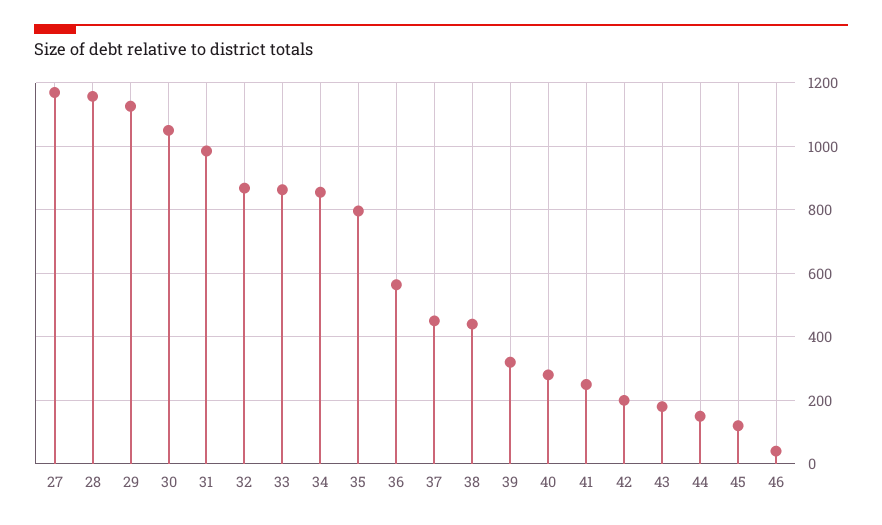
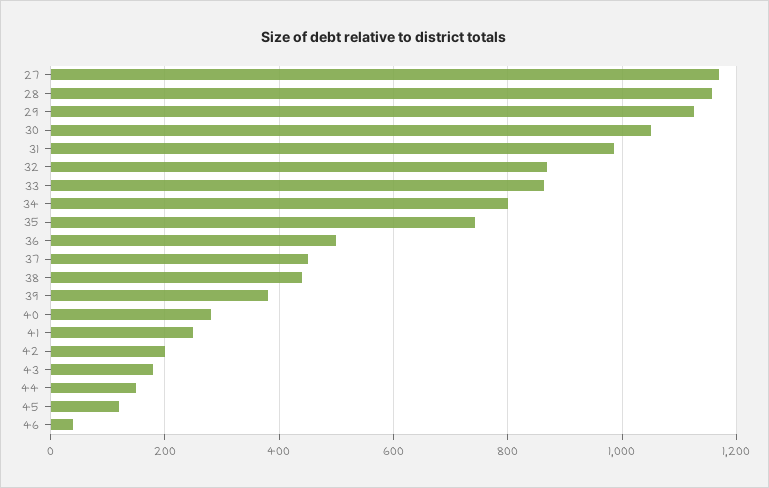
  {
    "27": 1160,
    "28": 1160,
    "29": 1120,
    "30": 1060,
    "31": 980,
    "32": 860,
    "33": 860,
-   "34": 860,
+   "34": 800,
-   "35": 800,
+   "35": 740,
-   "36": 560,
+   "36": 500,
    "37": 460,
    "38": 440,
-   "39": 320,
+   "39": 380,
    "40": 280,
    "41": 260,
    "42": 200,
    "43": 180,
    "44": 160,
    "45": 120,
    "46": 40
  }

